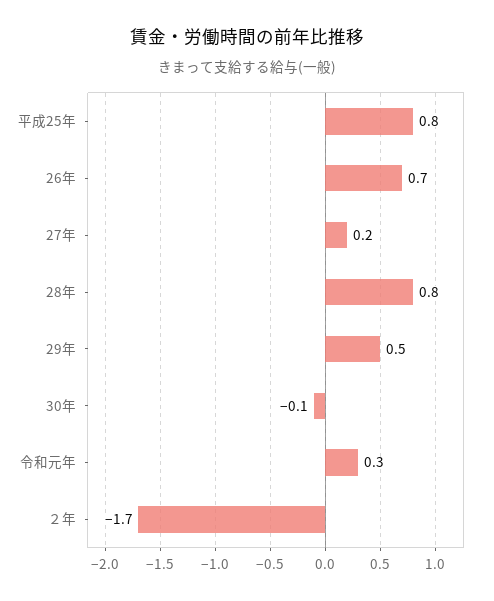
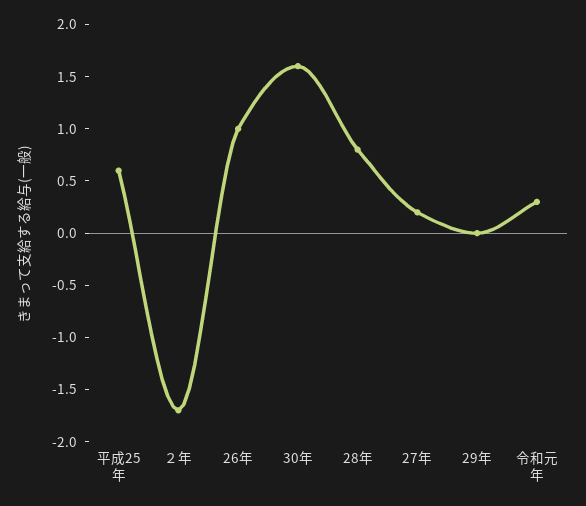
  {
-   "平成25年": 0.8,
+   "平成25年": 0.6,
-   "26年": 0.7,
+   "26年": 1,
    "27年": 0.2,
    "28年": 0.8,
-   "29年": 0.5,
+   "29年": 0,
-   "30年": -0.1,
+   "30年": 1.6,
    "令和元年": 0.3,
    "２年": -1.7
  }

